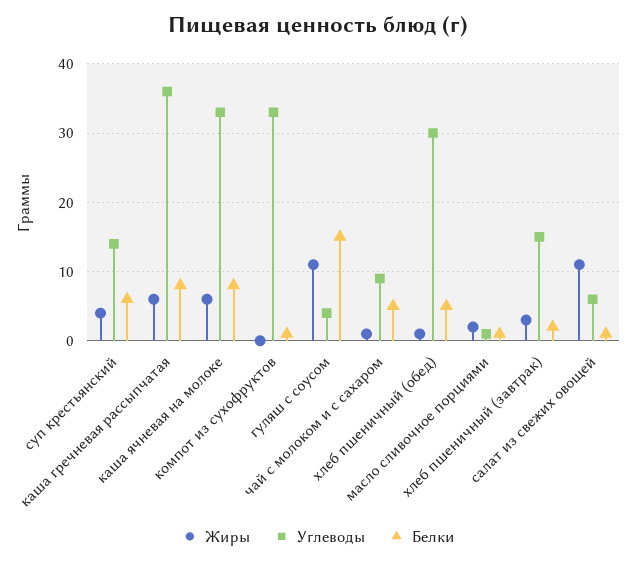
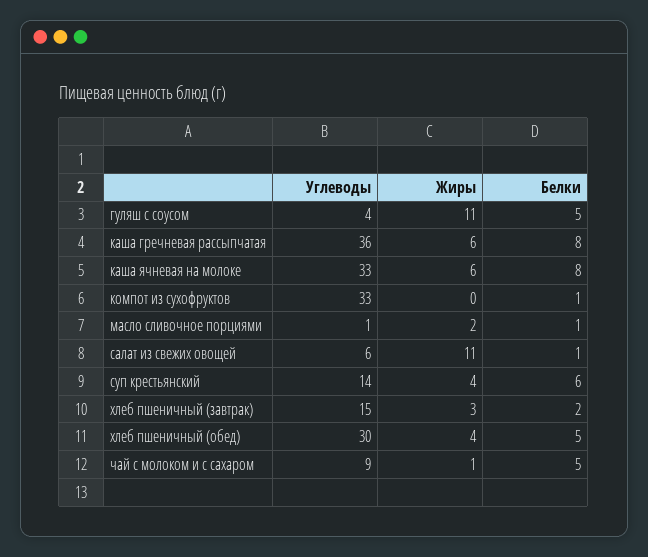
  {
    "Жиры": {
      "суп крестьянский": 4,
      "каша гречневая рассыпчатая": 6,
      "каша ячневая на молоке": 6,
      "компот из сухофруктов": 0,
      "гуляш с соусом": 11,
      "чай с молоком и с сахаром": 1,
-     "хлеб пшеничный (обед)": 1,
+     "хлеб пшеничный (обед)": 4,
      "масло сливочное порциями": 2,
      "хлеб пшеничный (завтрак)": 3,
      "салат из свежих овощей": 11
    },
    "Углеводы": {
      "суп крестьянский": 14,
      "каша гречневая рассыпчатая": 36,
      "каша ячневая на молоке": 33,
      "компот из сухофруктов": 33,
      "гуляш с соусом": 4,
      "чай с молоком и с сахаром": 9,
      "хлеб пшеничный (обед)": 30,
      "масло сливочное порциями": 1,
      "хлеб пшеничный (завтрак)": 15,
      "салат из свежих овощей": 6
    },
    "Белки": {
      "суп крестьянский": 6,
      "каша гречневая рассыпчатая": 8,
      "каша ячневая на молоке": 8,
      "компот из сухофруктов": 1,
-     "гуляш с соусом": 15,
+     "гуляш с соусом": 5,
      "чай с молоком и с сахаром": 5,
      "хлеб пшеничный (обед)": 5,
      "масло сливочное порциями": 1,
      "хлеб пшеничный (завтрак)": 2,
      "салат из свежих овощей": 1
    }
  }

